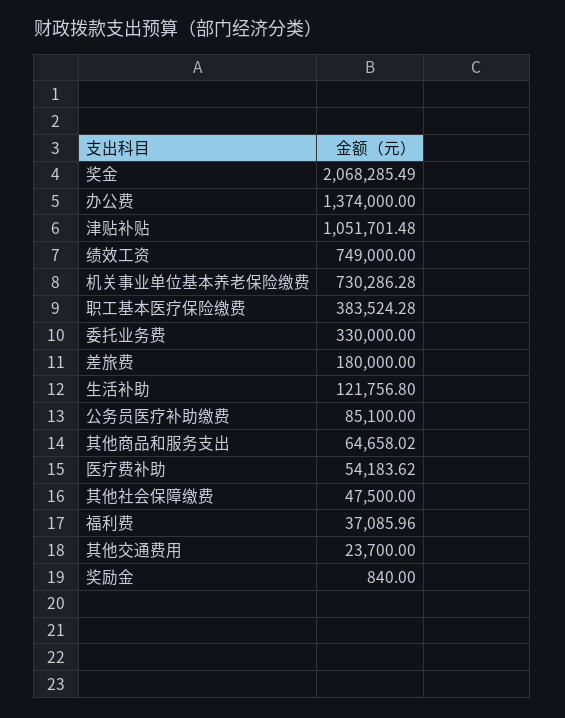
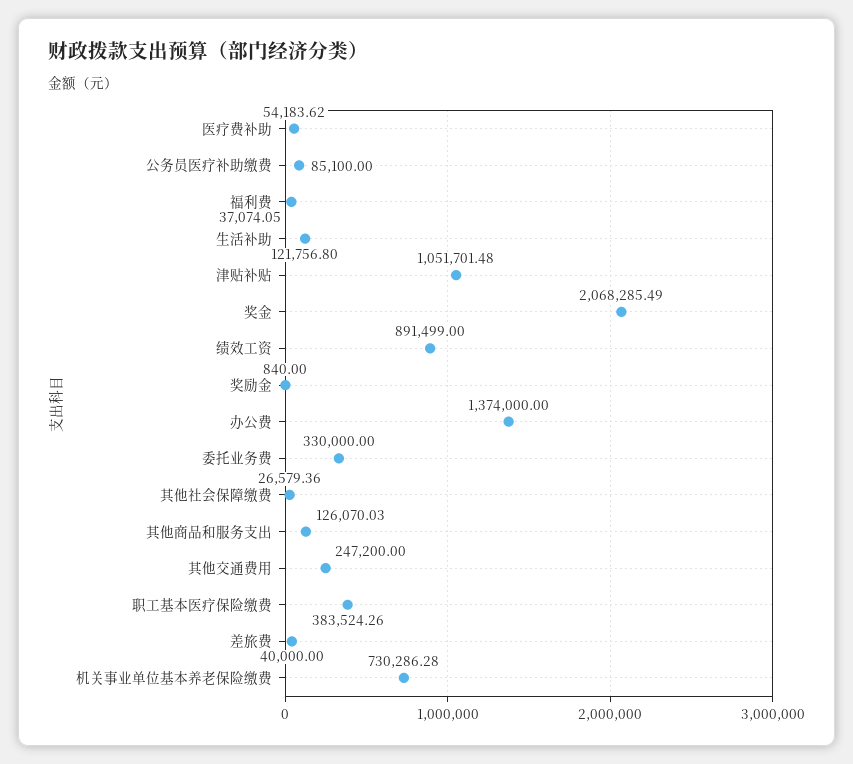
  {
    "奖金": 2068285.49,
    "办公费": 1374000,
    "津贴补贴": 1051701.48,
-   "绩效工资": 749000,
+   "绩效工资": 891499,
    "机关事业单位基本养老保险缴费": 730286.28,
-   "职工基本医疗保险缴费": 383524.28,
+   "职工基本医疗保险缴费": 383524.26,
    "委托业务费": 330000,
-   "差旅费": 180000,
+   "差旅费": 40000,
    "生活补助": 121756.8,
    "公务员医疗补助缴费": 85100,
-   "其他商品和服务支出": 64658.02,
+   "其他商品和服务支出": 126070.03,
    "医疗费补助": 54183.62,
-   "其他社会保障缴费": 47500,
+   "其他社会保障缴费": 26579.36,
-   "福利费": 37085.96,
+   "福利费": 37074.05,
-   "其他交通费用": 23700,
+   "其他交通费用": 247200,
    "奖励金": 840
  }

